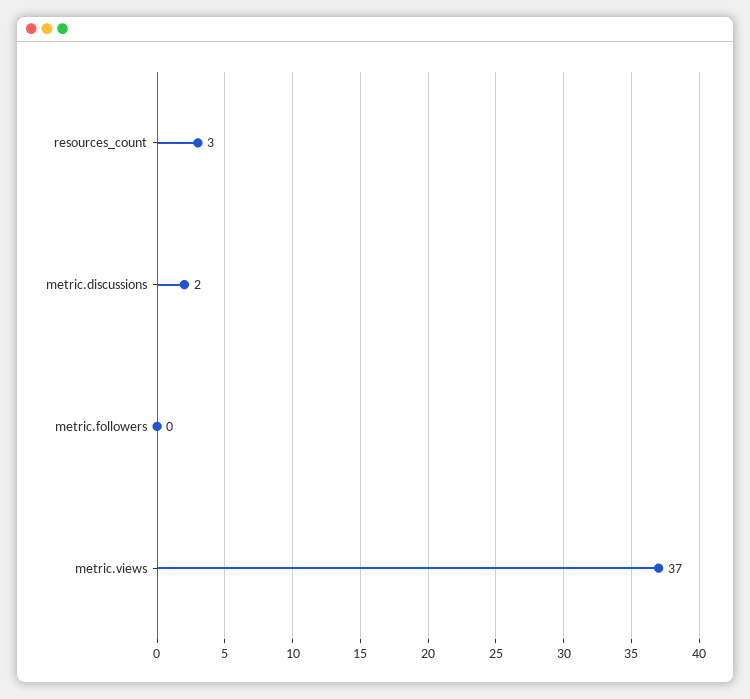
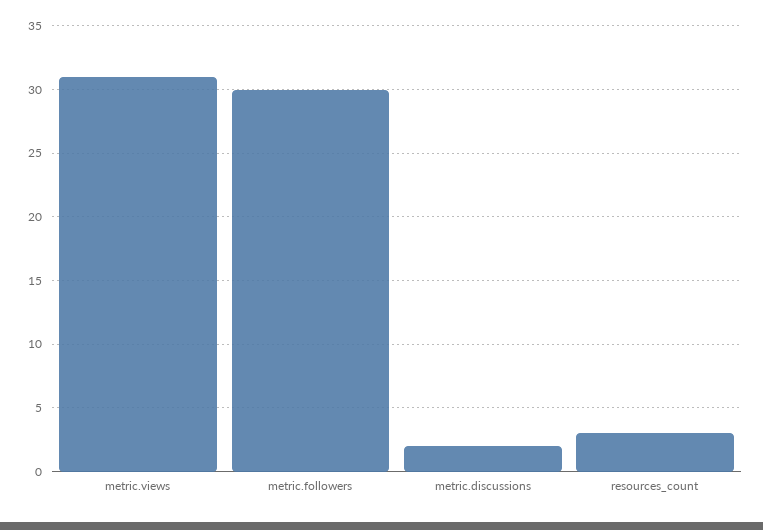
  {
    "resources_count": 3,
    "metric.discussions": 2,
-   "metric.followers": 0,
+   "metric.followers": 30,
-   "metric.views": 37
+   "metric.views": 31
  }

